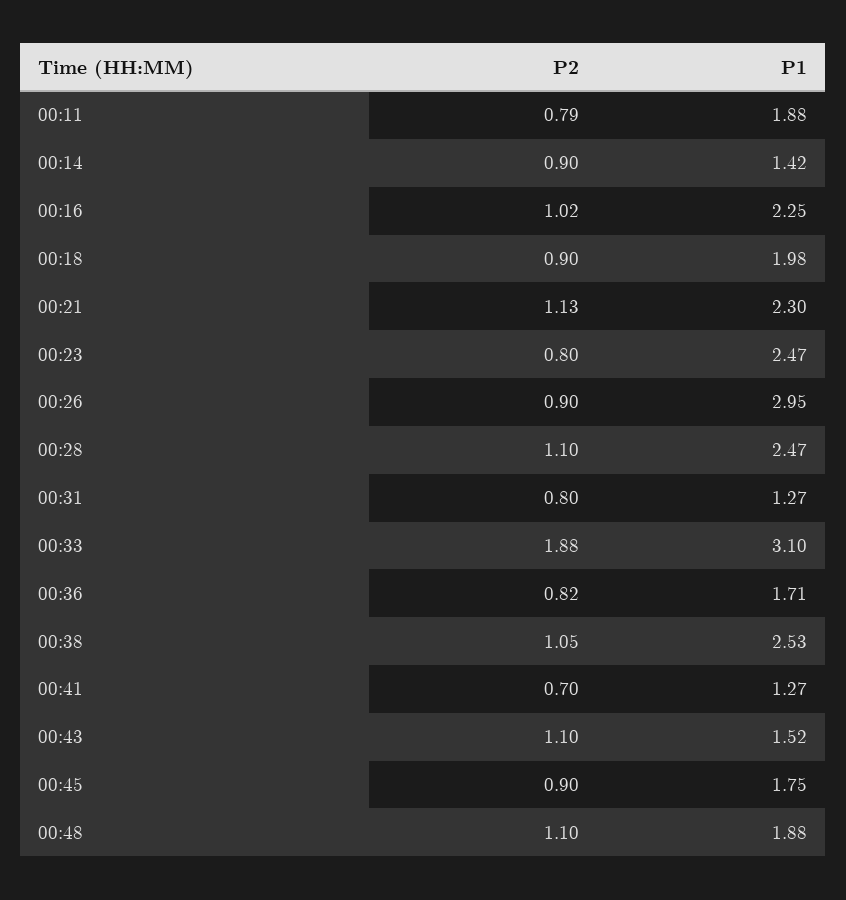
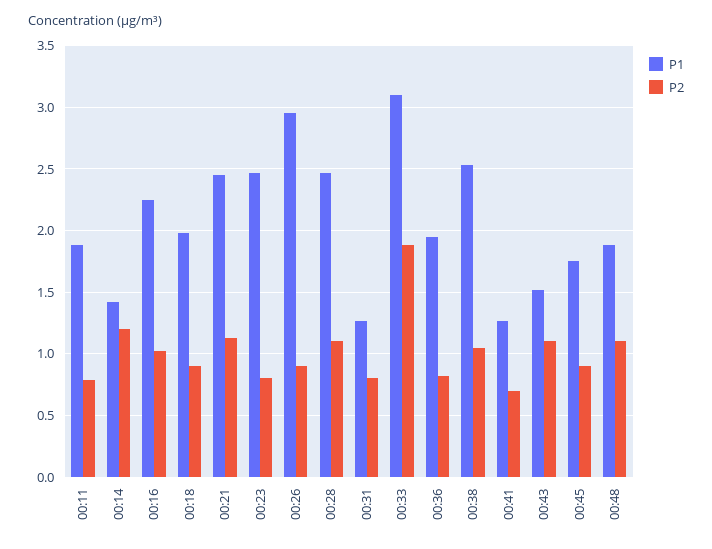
  {
    "P2": {
      "00:11": 0.79,
-     "00:14": 0.9,
+     "00:14": 1.2,
      "00:16": 1.02,
      "00:18": 0.9,
      "00:21": 1.13,
      "00:23": 0.8,
      "00:26": 0.9,
      "00:28": 1.1,
      "00:31": 0.8,
      "00:33": 1.88,
      "00:36": 0.82,
      "00:38": 1.05,
      "00:41": 0.7,
      "00:43": 1.1,
      "00:45": 0.9,
      "00:48": 1.1
    },
    "P1": {
      "00:11": 1.88,
      "00:14": 1.42,
      "00:16": 2.25,
      "00:18": 1.98,
-     "00:21": 2.3,
+     "00:21": 2.45,
      "00:23": 2.47,
      "00:26": 2.95,
      "00:28": 2.47,
      "00:31": 1.27,
      "00:33": 3.1,
-     "00:36": 1.71,
+     "00:36": 1.95,
      "00:38": 2.53,
      "00:41": 1.27,
      "00:43": 1.52,
      "00:45": 1.75,
      "00:48": 1.88
    }
  }

